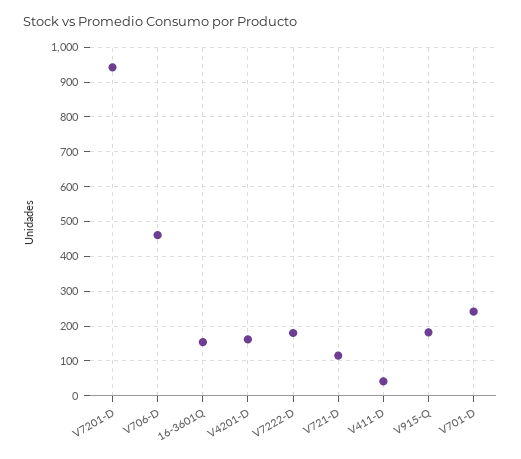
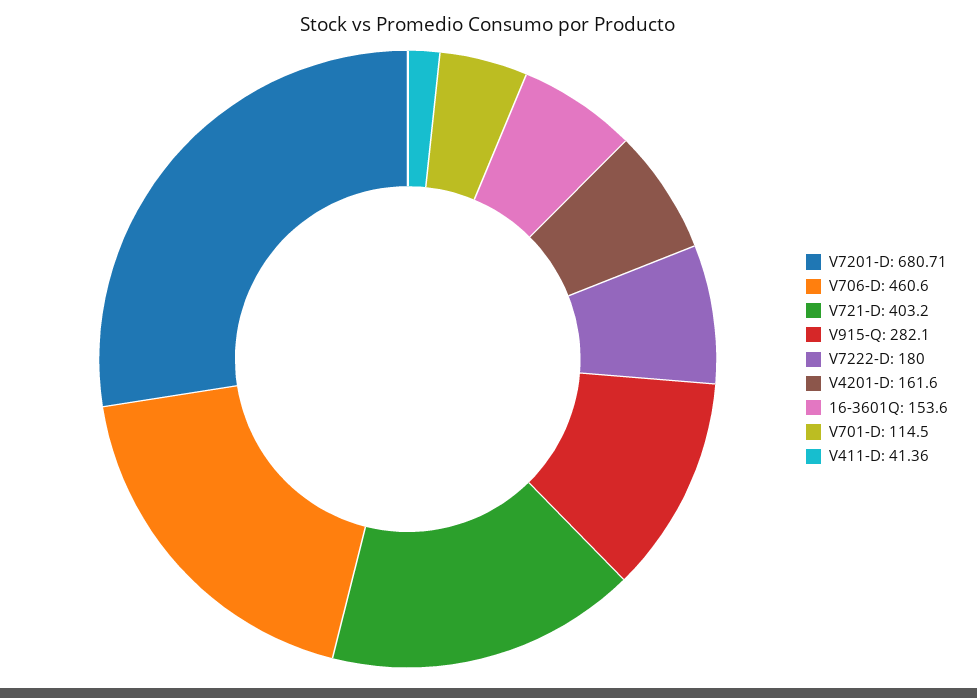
  {
-   "V7201-D": 940,
+   "V7201-D": 680.71,
    "V706-D": 460.6,
    "16-3601Q": 153.6,
    "V4201-D": 161.6,
    "V7222-D": 180,
-   "V721-D": 120,
+   "V721-D": 403.2,
    "V411-D": 41.36,
-   "V915-Q": 180,
+   "V915-Q": 282.1,
-   "V701-D": 240
+   "V701-D": 114.5
  }

